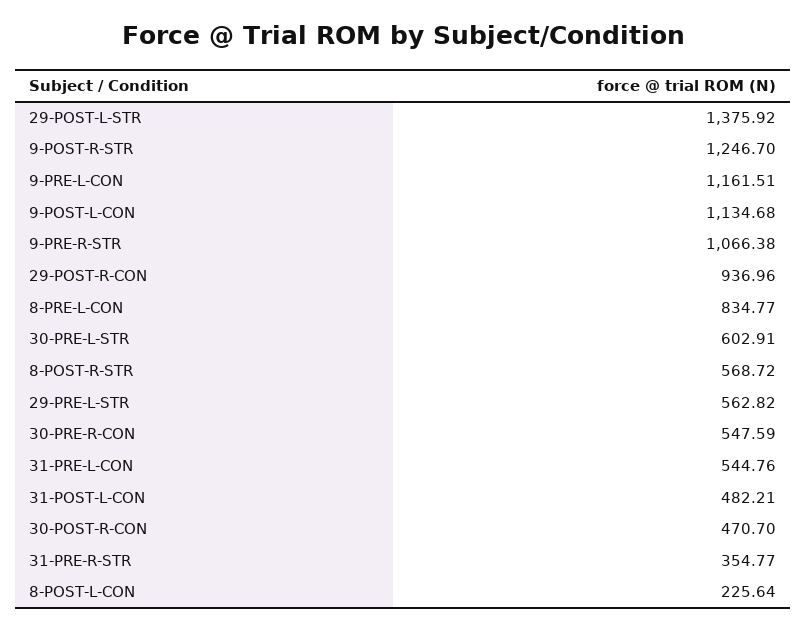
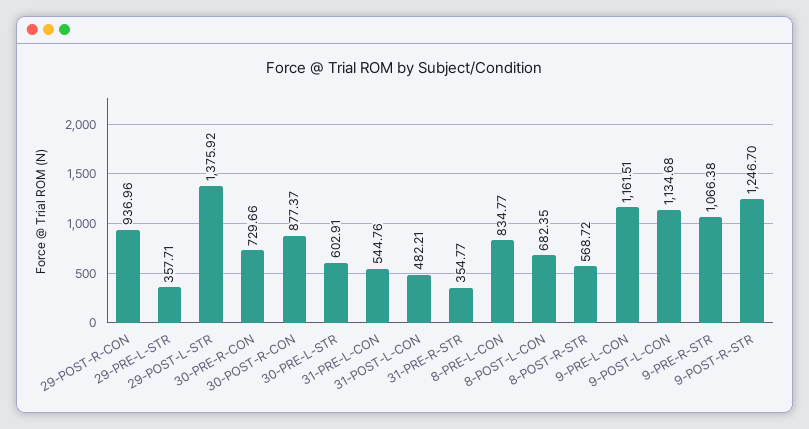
  {
    "29-POST-L-STR": 1375.92,
    "9-POST-R-STR": 1246.7,
    "9-PRE-L-CON": 1161.51,
    "9-POST-L-CON": 1134.68,
    "9-PRE-R-STR": 1066.38,
    "29-POST-R-CON": 936.96,
    "8-PRE-L-CON": 834.77,
    "30-PRE-L-STR": 602.91,
    "8-POST-R-STR": 568.72,
-   "29-PRE-L-STR": 562.82,
+   "29-PRE-L-STR": 357.71,
-   "30-PRE-R-CON": 547.59,
+   "30-PRE-R-CON": 729.66,
    "31-PRE-L-CON": 544.76,
    "31-POST-L-CON": 482.21,
-   "30-POST-R-CON": 470.7,
+   "30-POST-R-CON": 877.37,
    "31-PRE-R-STR": 354.77,
-   "8-POST-L-CON": 225.64
+   "8-POST-L-CON": 682.35
  }

